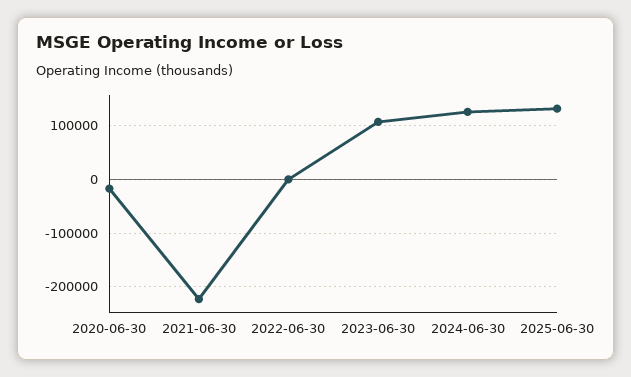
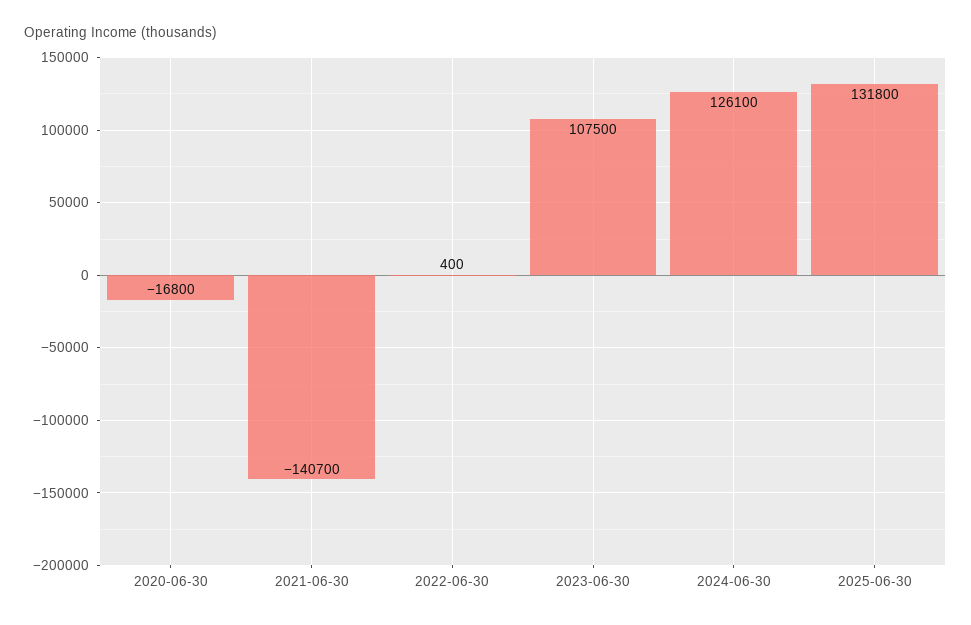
  {
    "2020-06-30": -16800,
-   "2021-06-30": -220000,
+   "2021-06-30": -140700,
    "2022-06-30": 400,
    "2023-06-30": 107500,
    "2024-06-30": 126100,
    "2025-06-30": 131800
  }

